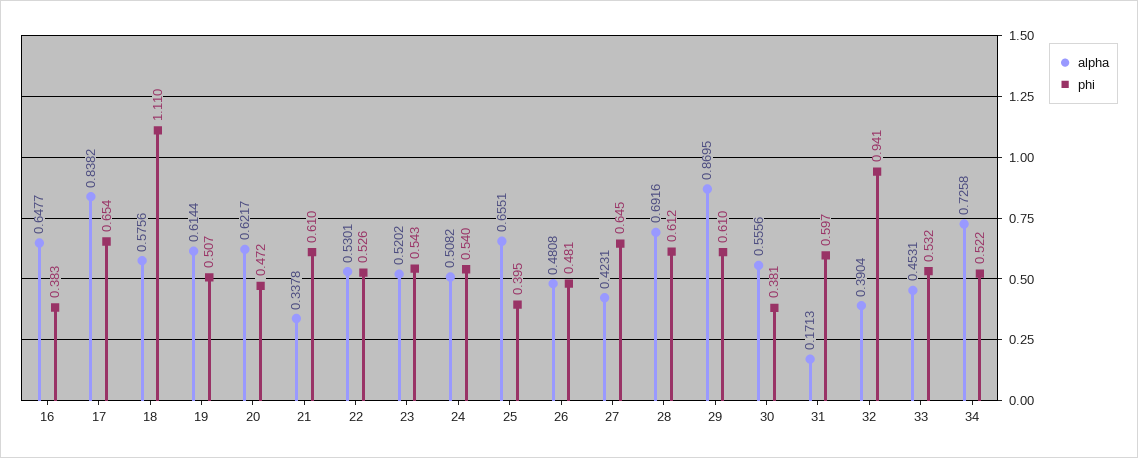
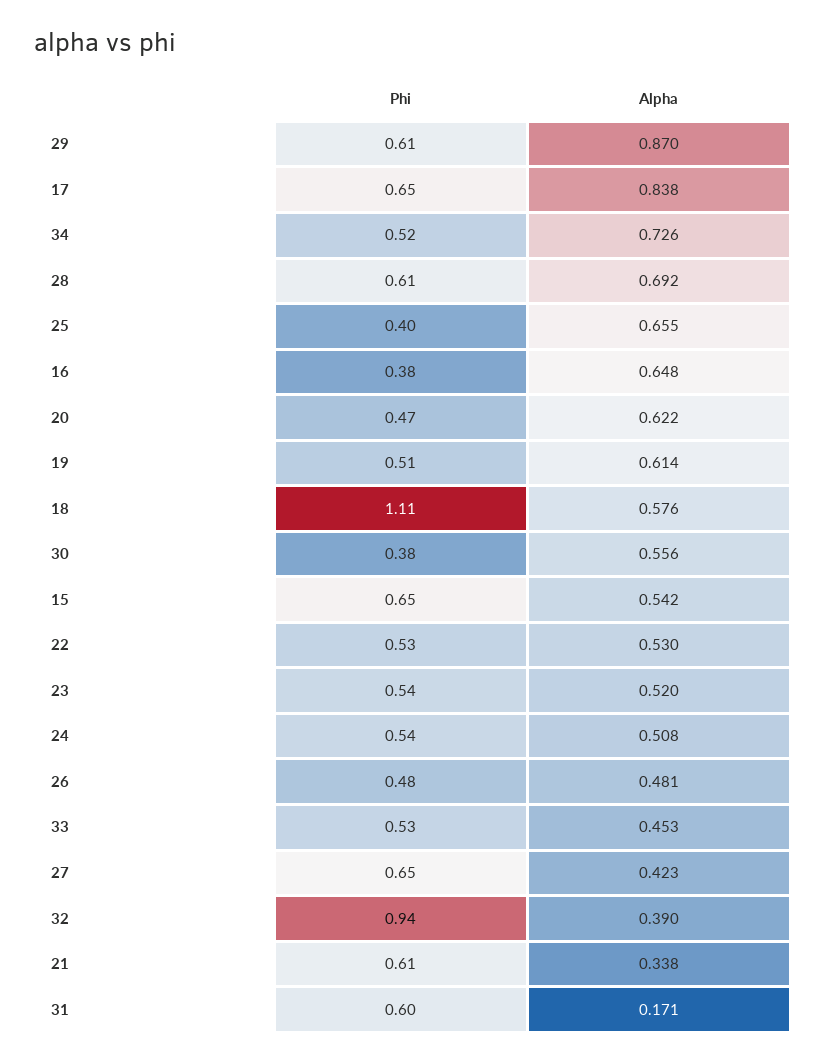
  {
    "alpha": {
      "16": 0.6477,
      "17": 0.8382,
      "18": 0.5756,
      "19": 0.6144,
      "20": 0.6217,
      "21": 0.3378,
      "22": 0.5301,
      "23": 0.5202,
      "24": 0.5082,
      "25": 0.6551,
      "26": 0.4808,
      "27": 0.4231,
      "28": 0.6916,
      "29": 0.8695,
      "30": 0.5556,
      "31": 0.1713,
      "32": 0.3904,
      "33": 0.4531,
-     "34": 0.7258
+     "34": 0.7258,
+     "15": 0.542
    },
    "phi": {
      "16": 0.383,
      "17": 0.654,
      "18": 1.11,
      "19": 0.507,
      "20": 0.472,
      "21": 0.61,
      "22": 0.526,
      "23": 0.543,
      "24": 0.54,
      "25": 0.395,
      "26": 0.481,
      "27": 0.645,
      "28": 0.612,
      "29": 0.61,
      "30": 0.381,
      "31": 0.597,
      "32": 0.941,
      "33": 0.532,
-     "34": 0.522
+     "34": 0.522,
+     "15": 0.65
    }
  }

